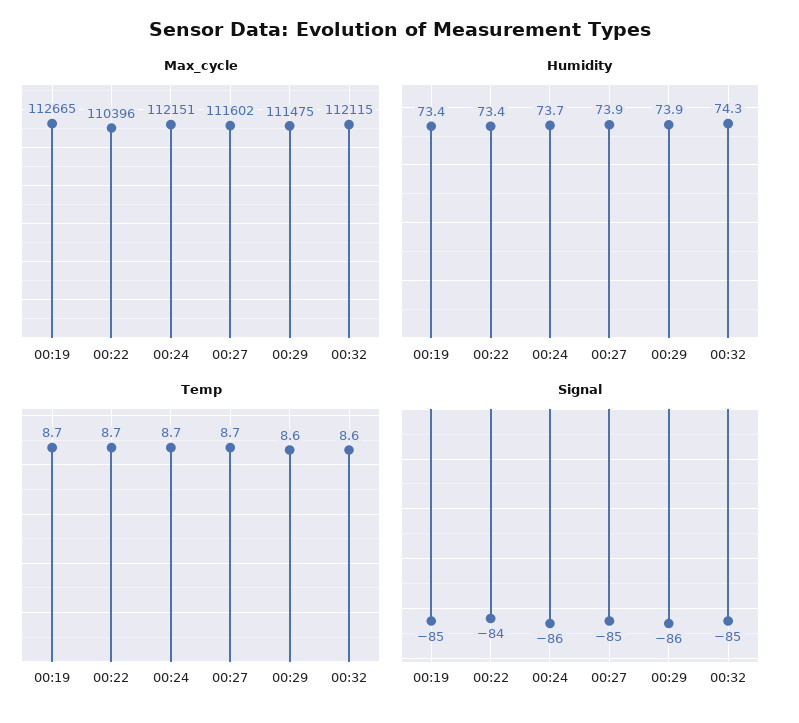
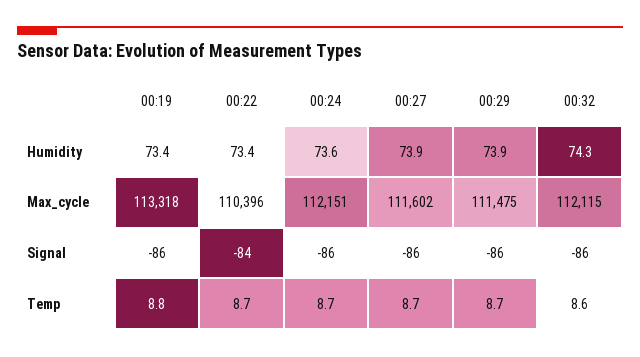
  {
    "Max_cycle": {
-     "00:19": 112665,
+     "00:19": 113318,
      "00:22": 110396,
      "00:24": 112151,
      "00:27": 111602,
      "00:29": 111475,
      "00:32": 112115
    },
    "Humidity": {
      "00:19": 73.4,
      "00:22": 73.4,
-     "00:24": 73.7,
+     "00:24": 73.6,
      "00:27": 73.9,
      "00:29": 73.9,
      "00:32": 74.3
    },
    "Temp": {
-     "00:19": 8.7,
+     "00:19": 8.8,
      "00:22": 8.7,
      "00:24": 8.7,
      "00:27": 8.7,
-     "00:29": 8.6,
+     "00:29": 8.7,
      "00:32": 8.6
    },
    "Signal": {
-     "00:19": -85,
+     "00:19": -86,
      "00:22": -84,
      "00:24": -86,
-     "00:27": -85,
+     "00:27": -86,
      "00:29": -86,
-     "00:32": -85
+     "00:32": -86
    }
  }

